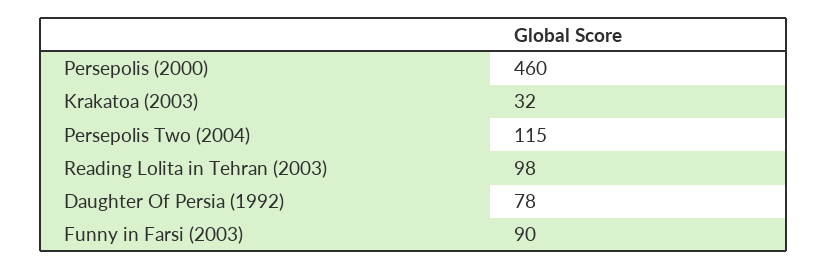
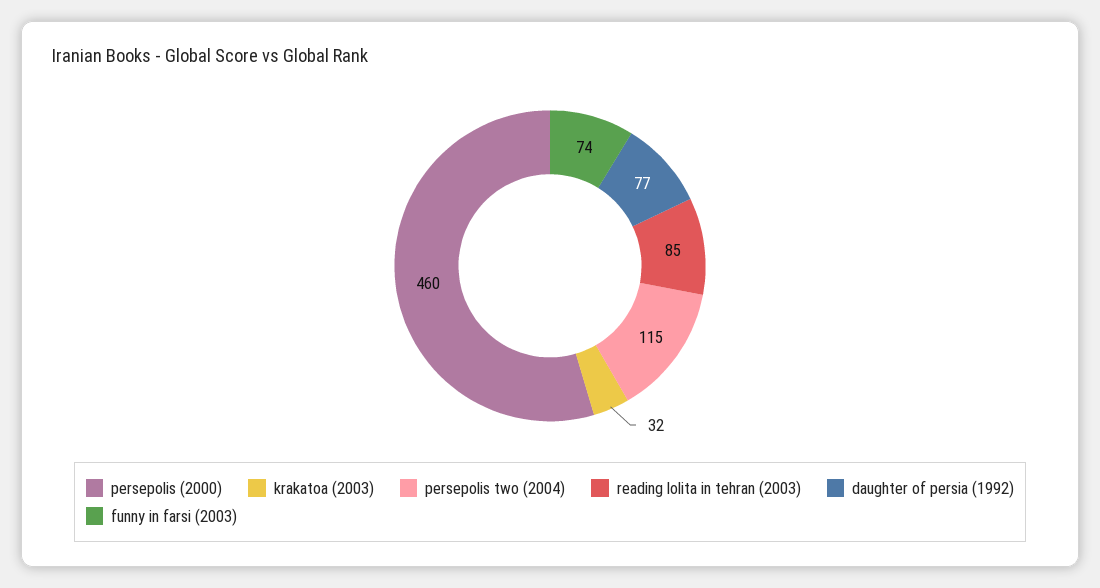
  {
    "Persepolis (2000)": 460,
    "Krakatoa (2003)": 32,
    "Persepolis Two (2004)": 115,
-   "Reading Lolita in Tehran (2003)": 98,
+   "Reading Lolita in Tehran (2003)": 85,
-   "Daughter Of Persia (1992)": 78,
+   "Daughter Of Persia (1992)": 77,
-   "Funny in Farsi (2003)": 90
+   "Funny in Farsi (2003)": 74
  }

